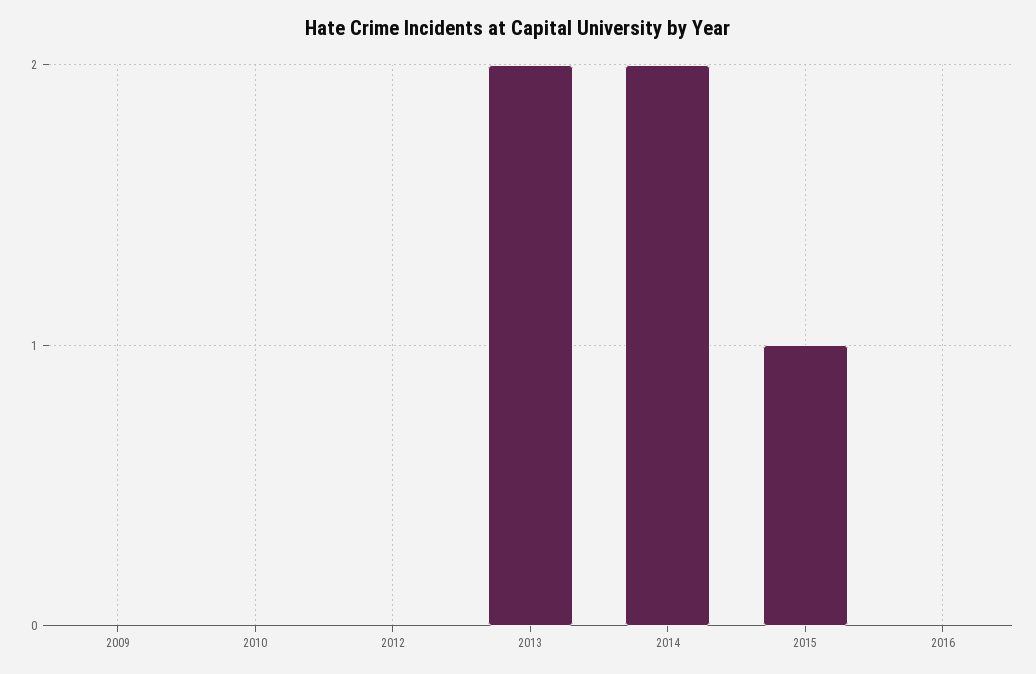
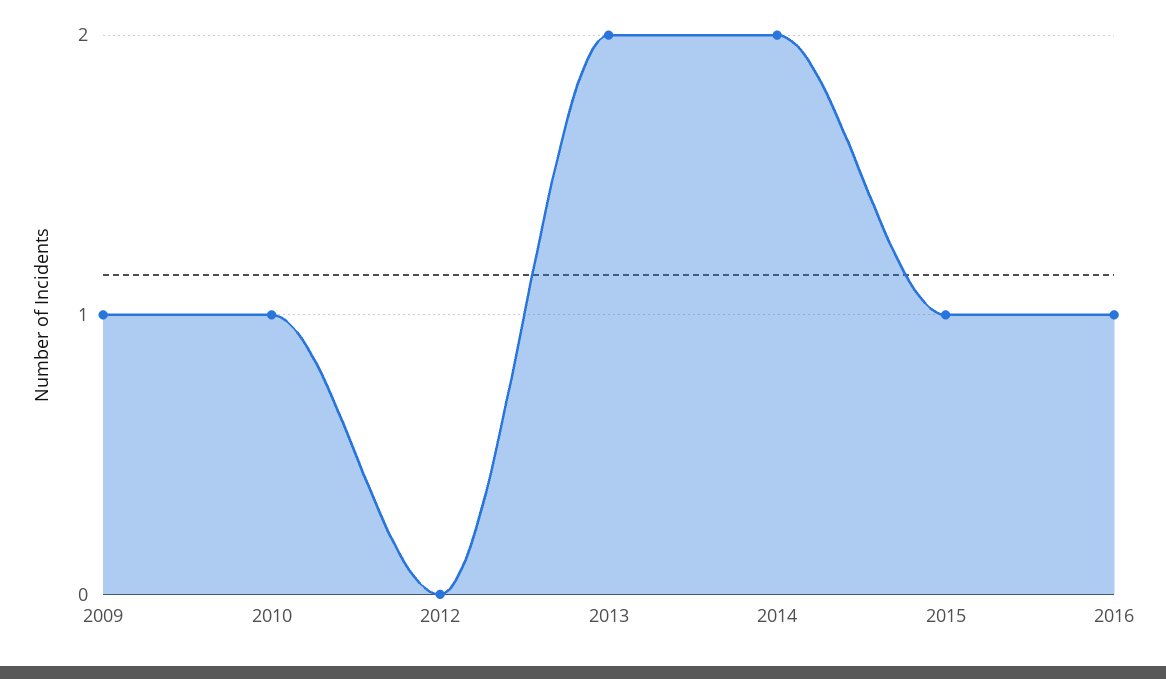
  {
-   "2009": 0,
+   "2009": 1,
-   "2010": 0,
+   "2010": 1,
    "2012": 0,
    "2013": 2,
    "2014": 2,
    "2015": 1,
-   "2016": 0
+   "2016": 1
  }

